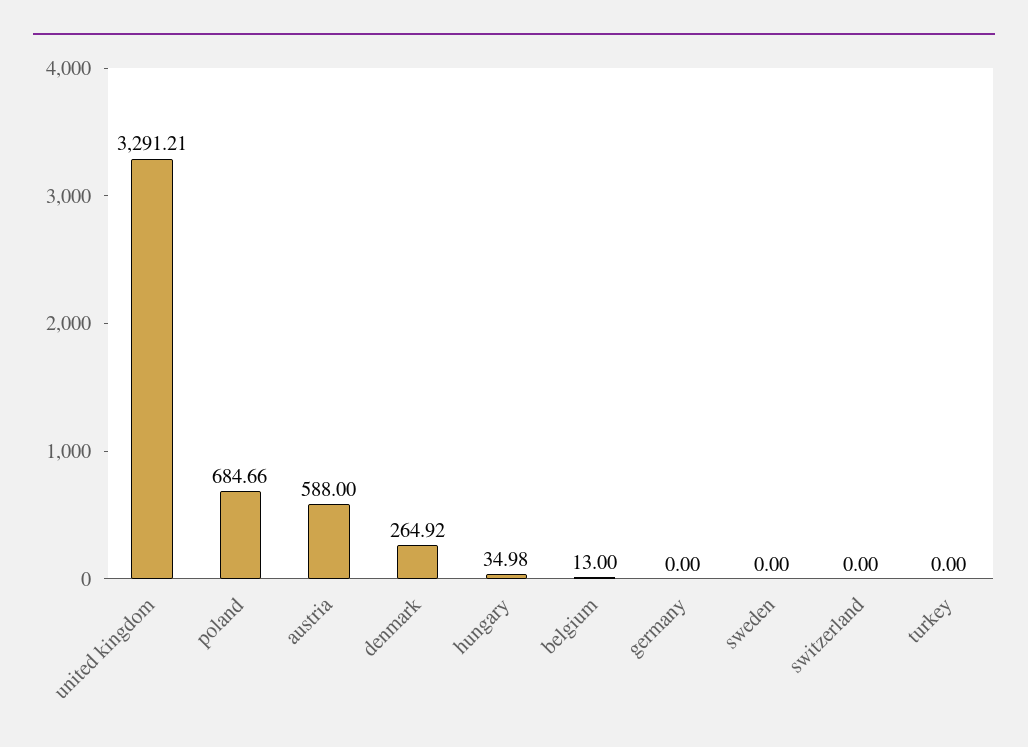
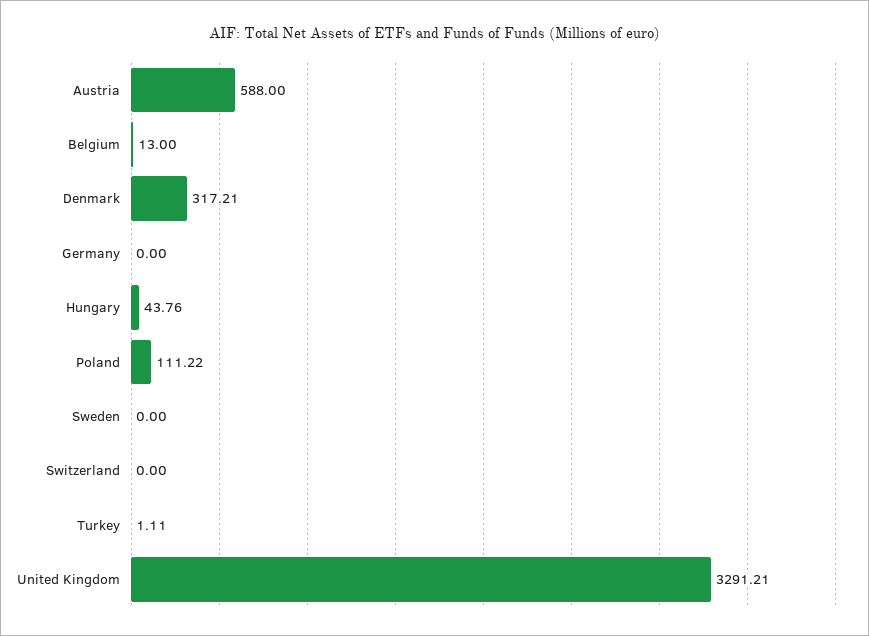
  {
    "united kingdom": 3291.21,
-   "poland": 684.66,
+   "poland": 111.22,
    "austria": 588,
-   "denmark": 264.92,
+   "denmark": 317.21,
-   "hungary": 34.98,
+   "hungary": 43.76,
    "belgium": 13,
    "germany": 0,
    "sweden": 0,
    "switzerland": 0,
-   "turkey": 0
+   "turkey": 1.11
  }

